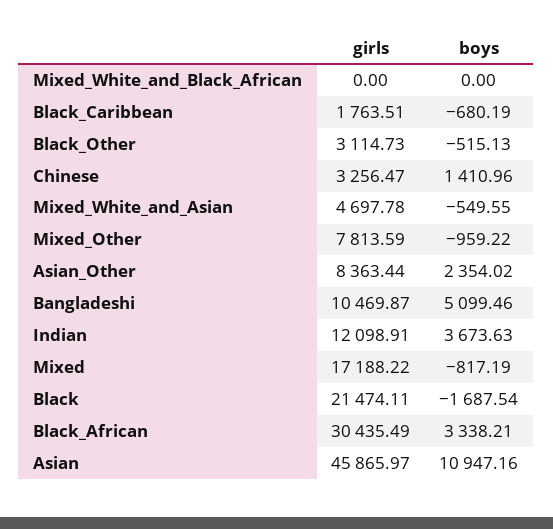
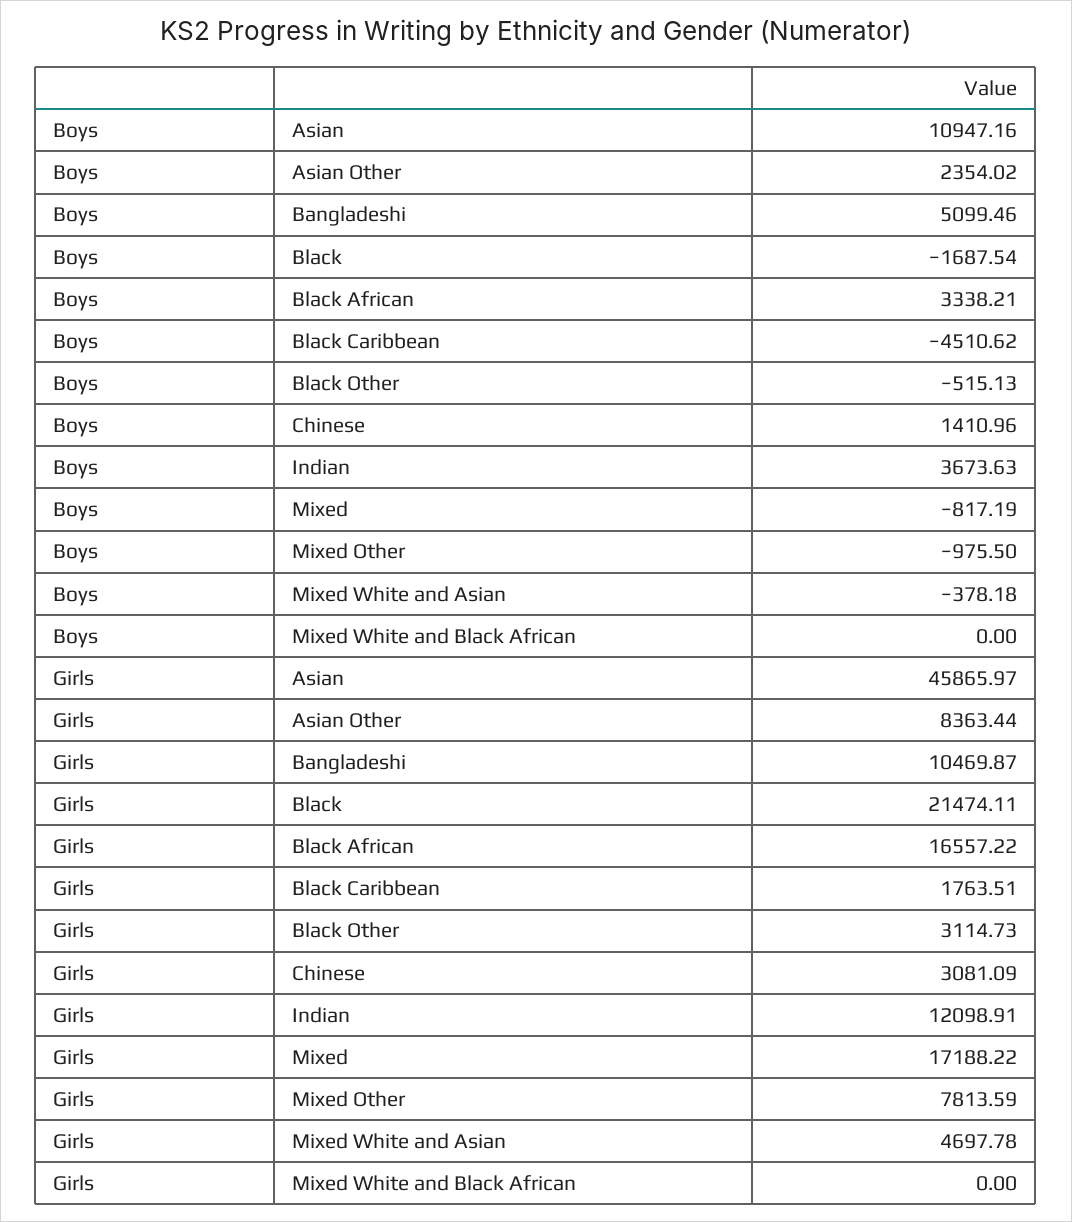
  {
    "girls": {
      "Mixed_White_and_Black_African": 0,
      "Black_Caribbean": 1763.51,
      "Black_Other": 3114.73,
-     "Chinese": 3256.47,
+     "Chinese": 3081.09,
      "Mixed_White_and_Asian": 4697.78,
      "Mixed_Other": 7813.59,
      "Asian_Other": 8363.44,
      "Bangladeshi": 10469.87,
      "Indian": 12098.91,
      "Mixed": 17188.22,
      "Black": 21474.11,
-     "Black_African": 30435.49,
+     "Black_African": 16557.22,
      "Asian": 45865.97
    },
    "boys": {
      "Mixed_White_and_Black_African": 0,
-     "Black_Caribbean": -680.19,
+     "Black_Caribbean": -4510.62,
      "Black_Other": -515.13,
      "Chinese": 1410.96,
-     "Mixed_White_and_Asian": -549.55,
+     "Mixed_White_and_Asian": -378.18,
-     "Mixed_Other": -959.22,
+     "Mixed_Other": -975.5,
      "Asian_Other": 2354.02,
      "Bangladeshi": 5099.46,
      "Indian": 3673.63,
      "Mixed": -817.19,
      "Black": -1687.54,
      "Black_African": 3338.21,
      "Asian": 10947.16
    }
  }

